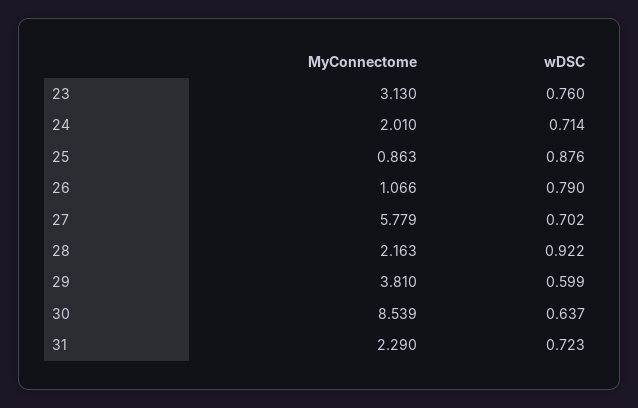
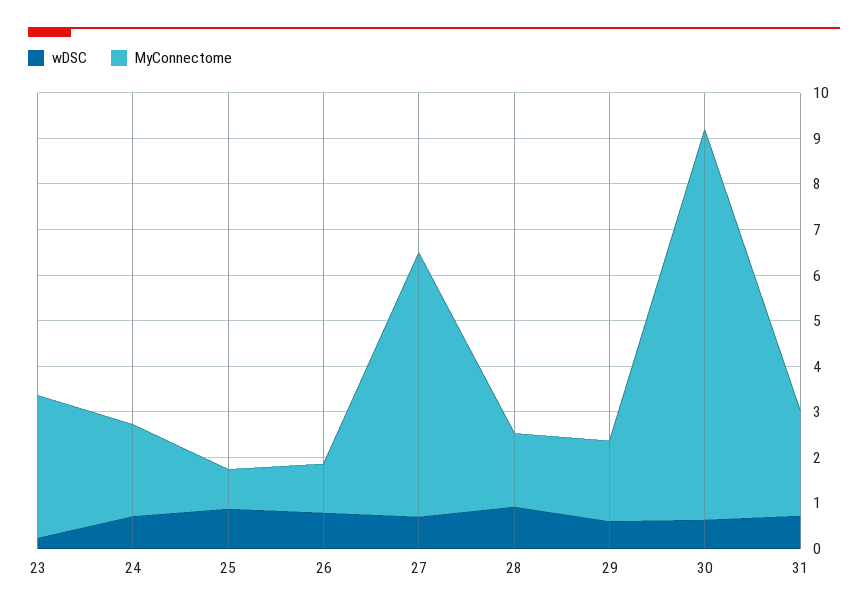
  {
    "MyConnectome": {
      "23": 3.13,
      "24": 2.01,
      "25": 0.863,
      "26": 1.066,
      "27": 5.779,
-     "28": 2.163,
+     "28": 1.6,
-     "29": 3.81,
+     "29": 1.8,
      "30": 8.539,
      "31": 2.29
    },
    "wDSC": {
-     "23": 0.76,
+     "23": 0.2,
      "24": 0.714,
      "25": 0.876,
      "26": 0.79,
      "27": 0.702,
      "28": 0.922,
      "29": 0.599,
      "30": 0.637,
      "31": 0.723
    }
  }

